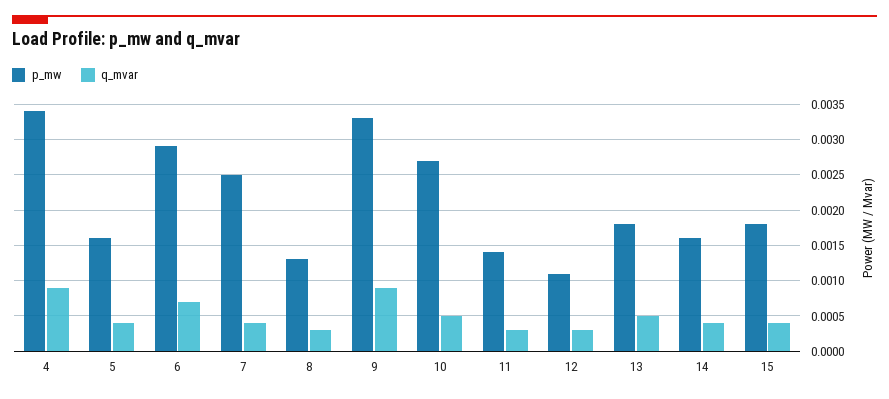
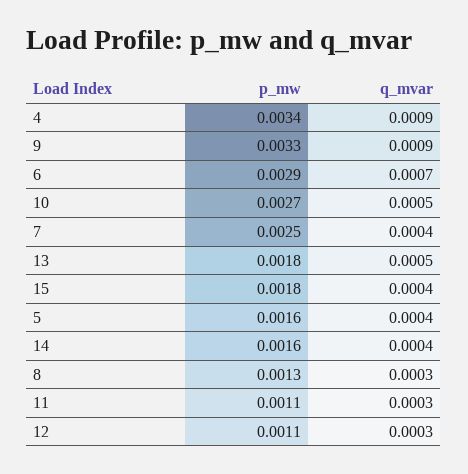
  {
    "p_mw": {
      "4": 0.0034,
      "5": 0.0016,
      "6": 0.0029,
      "7": 0.0025,
      "8": 0.0013,
      "9": 0.0033,
      "10": 0.0027,
-     "11": 0.0014,
+     "11": 0.0011,
      "12": 0.0011,
      "13": 0.0018,
      "14": 0.0016,
      "15": 0.0018
    },
    "q_mvar": {
      "4": 0.0009,
      "5": 0.0004,
      "6": 0.0007,
      "7": 0.0004,
      "8": 0.0003,
      "9": 0.0009,
      "10": 0.0005,
      "11": 0.0003,
      "12": 0.0003,
      "13": 0.0005,
      "14": 0.0004,
      "15": 0.0004
    }
  }

